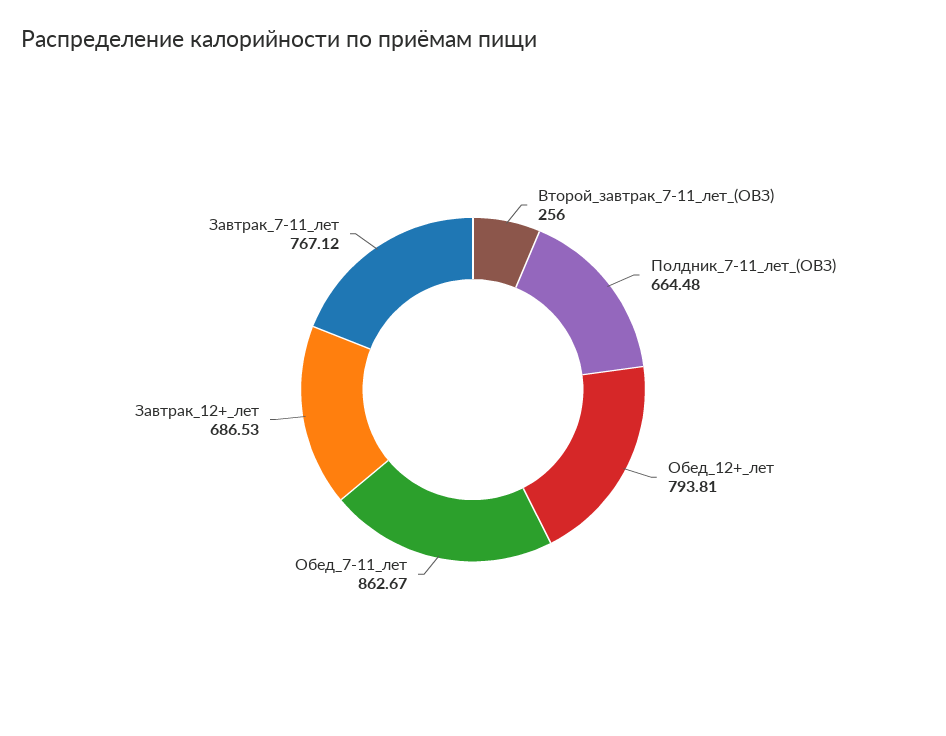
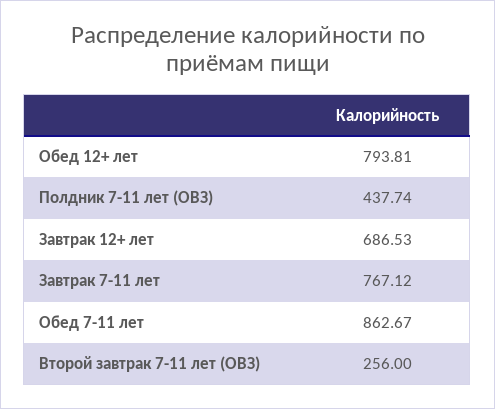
  {
    "Второй_завтрак_7-11_лет_(ОВЗ)": 256,
-   "Полдник_7-11_лет_(ОВЗ)": 664.48,
+   "Полдник_7-11_лет_(ОВЗ)": 437.74,
    "Обед_12+_лет": 793.81,
    "Обед_7-11_лет": 862.67,
    "Завтрак_12+_лет": 686.53,
    "Завтрак_7-11_лет": 767.12
  }

